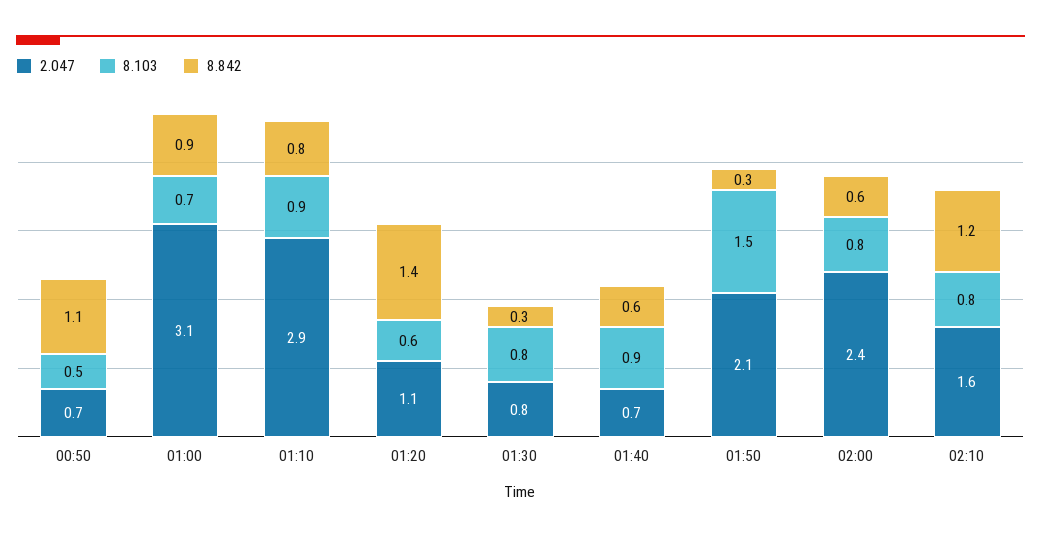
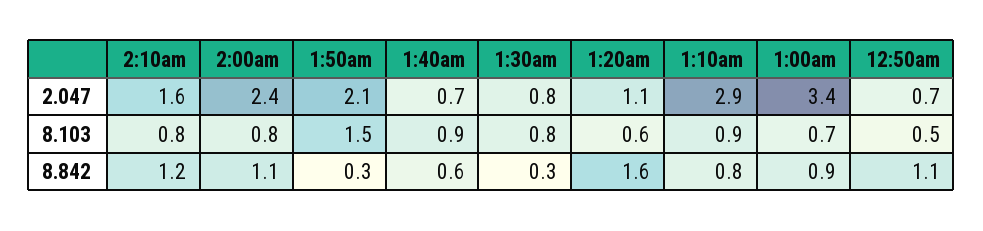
  {
    "2.047": {
      "00:50": 0.7,
-     "01:00": 3.1,
+     "01:00": 3.4,
      "01:10": 2.9,
      "01:20": 1.1,
      "01:30": 0.8,
      "01:40": 0.7,
      "01:50": 2.1,
      "02:00": 2.4,
      "02:10": 1.6
    },
    "8.103": {
      "00:50": 0.5,
      "01:00": 0.7,
      "01:10": 0.9,
      "01:20": 0.6,
      "01:30": 0.8,
      "01:40": 0.9,
      "01:50": 1.5,
      "02:00": 0.8,
      "02:10": 0.8
    },
    "8.842": {
      "00:50": 1.1,
      "01:00": 0.9,
      "01:10": 0.8,
-     "01:20": 1.4,
+     "01:20": 1.6,
      "01:30": 0.3,
      "01:40": 0.6,
      "01:50": 0.3,
-     "02:00": 0.6,
+     "02:00": 1.1,
      "02:10": 1.2
    }
  }

